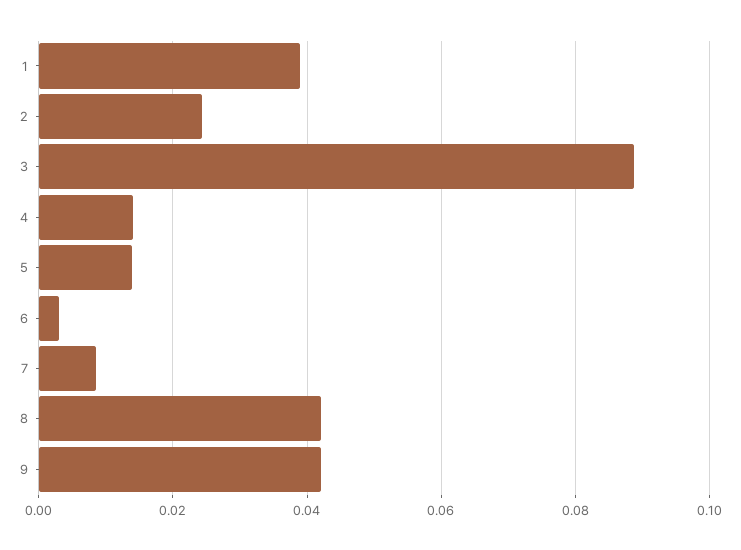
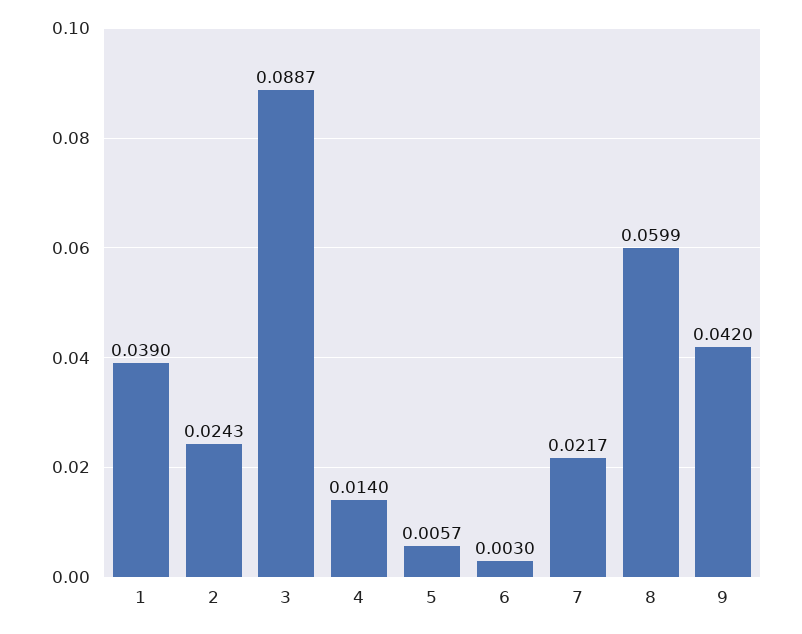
  {
    "1": 0.039,
    "2": 0.0243,
    "3": 0.0887,
    "4": 0.014,
-   "5": 0.014,
+   "5": 0.0057,
    "6": 0.003,
-   "7": 0.008,
+   "7": 0.0217,
-   "8": 0.042,
+   "8": 0.0599,
    "9": 0.042
  }

